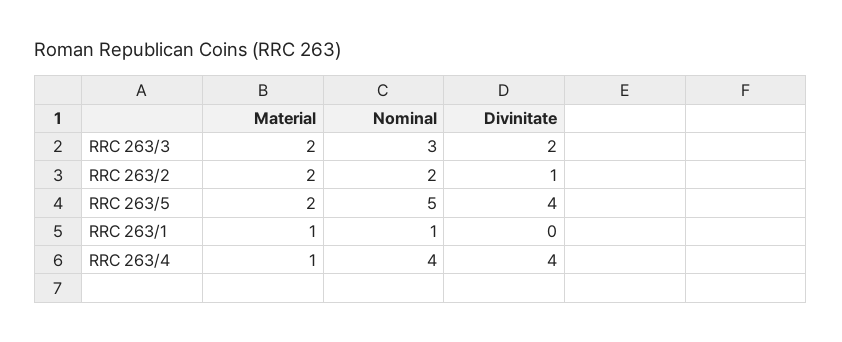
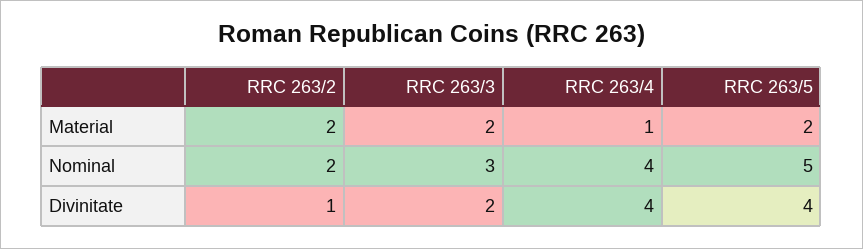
  {
    "Material": {
      "RRC 263/3": 2,
      "RRC 263/2": 2,
      "RRC 263/5": 2,
-     "RRC 263/1": 1,
      "RRC 263/4": 1
    },
    "Nominal": {
      "RRC 263/3": 3,
      "RRC 263/2": 2,
      "RRC 263/5": 5,
-     "RRC 263/1": 1,
      "RRC 263/4": 4
    },
    "Divinitate": {
      "RRC 263/3": 2,
      "RRC 263/2": 1,
      "RRC 263/5": 4,
-     "RRC 263/1": 0,
      "RRC 263/4": 4
    }
  }

